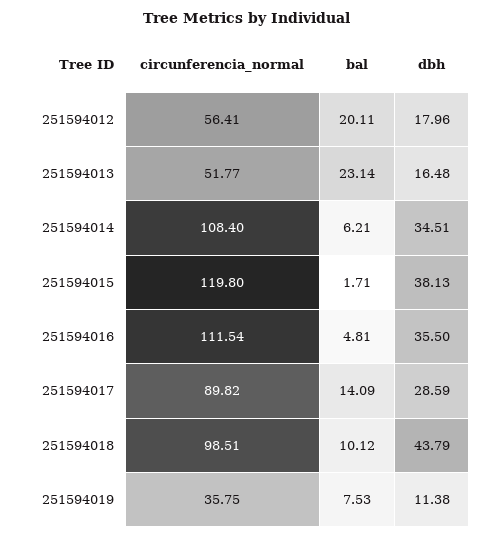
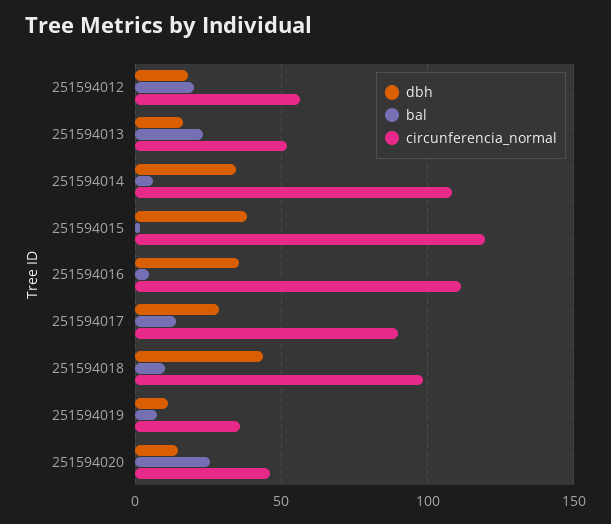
  {
    "circunferencia_normal": {
      "251594012": 56.41,
      "251594013": 51.77,
      "251594014": 108.4,
      "251594015": 119.8,
      "251594016": 111.54,
      "251594017": 89.82,
      "251594018": 98.51,
-     "251594019": 35.75
+     "251594019": 35.75,
+     "251594020": 45
    },
    "bal": {
      "251594012": 20.11,
      "251594013": 23.14,
      "251594014": 6.21,
      "251594015": 1.71,
      "251594016": 4.81,
      "251594017": 14.09,
      "251594018": 10.12,
-     "251594019": 7.53
+     "251594019": 7.53,
+     "251594020": 25
    },
    "dbh": {
      "251594012": 17.96,
      "251594013": 16.48,
      "251594014": 34.51,
      "251594015": 38.13,
      "251594016": 35.5,
      "251594017": 28.59,
      "251594018": 43.79,
-     "251594019": 11.38
+     "251594019": 11.38,
+     "251594020": 15
    }
  }

